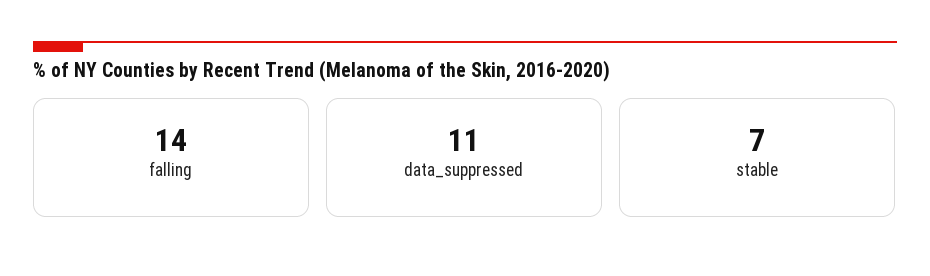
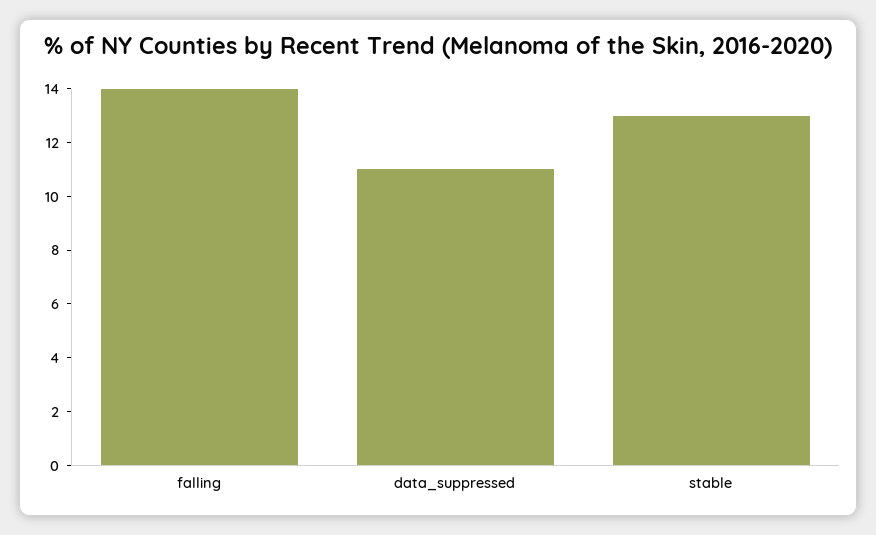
  {
    "falling": 14,
    "data_suppressed": 11,
-   "stable": 7
+   "stable": 13
  }

